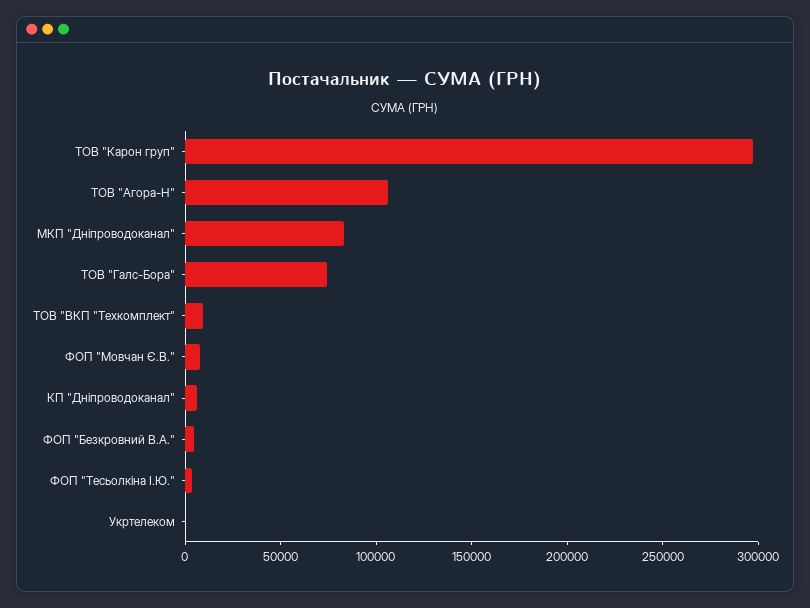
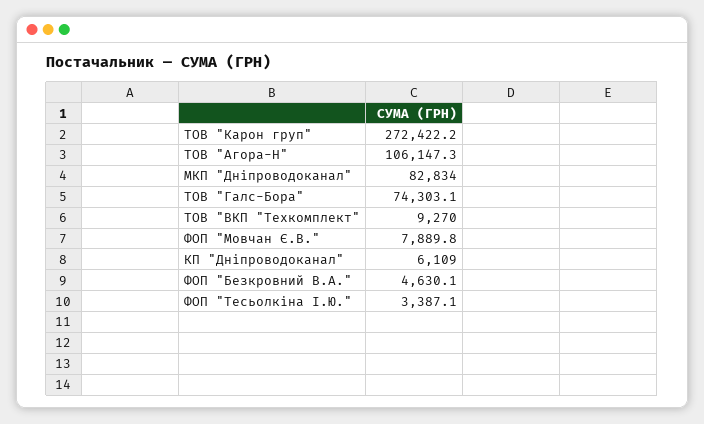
  {
-   "ТОВ \"Карон груп\"": 300000,
+   "ТОВ \"Карон груп\"": 272422.2,
    "ТОВ \"Агора-Н\"": 106147.3,
    "МКП \"Дніпроводоканал\"": 82834,
    "ТОВ \"Галс-Бора\"": 74303.1,
    "ТОВ \"ВКП \"Техкомплект\"": 9270,
    "ФОП \"Мовчан Є.В.\"": 7889.8,
    "КП \"Дніпроводоканал\"": 6109,
    "ФОП \"Безкровний В.А.\"": 4630.1,
-   "ФОП \"Тесьолкіна І.Ю.\"": 3387.1,
+   "ФОП \"Тесьолкіна І.Ю.\"": 3387.1
-   "Укртелеком": 0
  }

